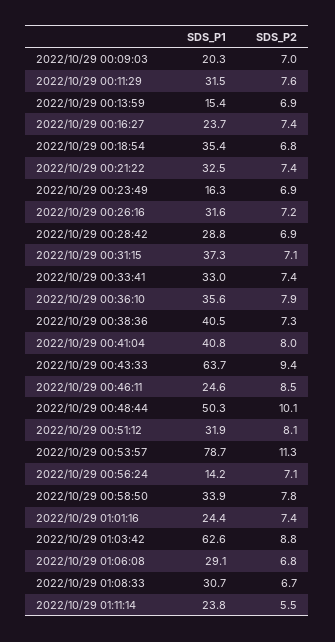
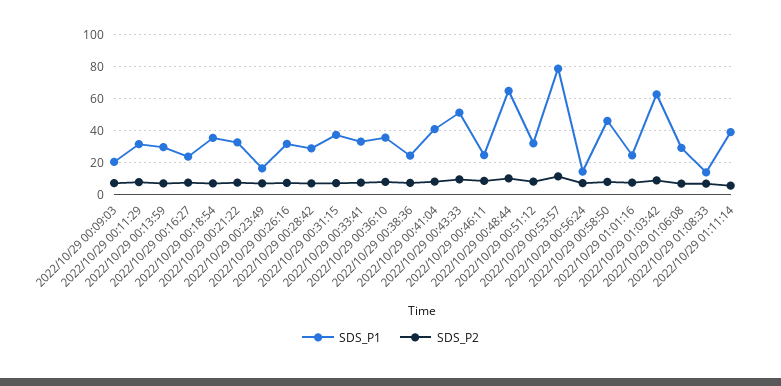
  {
    "SDS_P1": {
      "2022/10/29 00:09:03": 20.3,
      "2022/10/29 00:11:29": 31.5,
-     "2022/10/29 00:13:59": 15.4,
+     "2022/10/29 00:13:59": 30,
      "2022/10/29 00:16:27": 23.7,
      "2022/10/29 00:18:54": 35.4,
      "2022/10/29 00:21:22": 32.5,
      "2022/10/29 00:23:49": 16.3,
      "2022/10/29 00:26:16": 31.6,
      "2022/10/29 00:28:42": 28.8,
      "2022/10/29 00:31:15": 37.3,
      "2022/10/29 00:33:41": 33,
      "2022/10/29 00:36:10": 35.6,
-     "2022/10/29 00:38:36": 40.5,
+     "2022/10/29 00:38:36": 25,
      "2022/10/29 00:41:04": 40.8,
-     "2022/10/29 00:43:33": 63.7,
+     "2022/10/29 00:43:33": 50,
      "2022/10/29 00:46:11": 24.6,
-     "2022/10/29 00:48:44": 50.3,
+     "2022/10/29 00:48:44": 65,
      "2022/10/29 00:51:12": 31.9,
      "2022/10/29 00:53:57": 78.7,
      "2022/10/29 00:56:24": 14.2,
-     "2022/10/29 00:58:50": 33.9,
+     "2022/10/29 00:58:50": 45,
      "2022/10/29 01:01:16": 24.4,
      "2022/10/29 01:03:42": 62.6,
      "2022/10/29 01:06:08": 29.1,
-     "2022/10/29 01:08:33": 30.7,
+     "2022/10/29 01:08:33": 15,
-     "2022/10/29 01:11:14": 23.8
+     "2022/10/29 01:11:14": 40
    },
    "SDS_P2": {
      "2022/10/29 00:09:03": 7,
      "2022/10/29 00:11:29": 7.6,
      "2022/10/29 00:13:59": 6.9,
      "2022/10/29 00:16:27": 7.4,
      "2022/10/29 00:18:54": 6.8,
      "2022/10/29 00:21:22": 7.4,
      "2022/10/29 00:23:49": 6.9,
      "2022/10/29 00:26:16": 7.2,
      "2022/10/29 00:28:42": 6.9,
      "2022/10/29 00:31:15": 7.1,
      "2022/10/29 00:33:41": 7.4,
      "2022/10/29 00:36:10": 7.9,
      "2022/10/29 00:38:36": 7.3,
      "2022/10/29 00:41:04": 8,
      "2022/10/29 00:43:33": 9.4,
      "2022/10/29 00:46:11": 8.5,
      "2022/10/29 00:48:44": 10.1,
      "2022/10/29 00:51:12": 8.1,
      "2022/10/29 00:53:57": 11.3,
      "2022/10/29 00:56:24": 7.1,
      "2022/10/29 00:58:50": 7.8,
      "2022/10/29 01:01:16": 7.4,
      "2022/10/29 01:03:42": 8.8,
      "2022/10/29 01:06:08": 6.8,
      "2022/10/29 01:08:33": 6.7,
      "2022/10/29 01:11:14": 5.5
    }
  }

